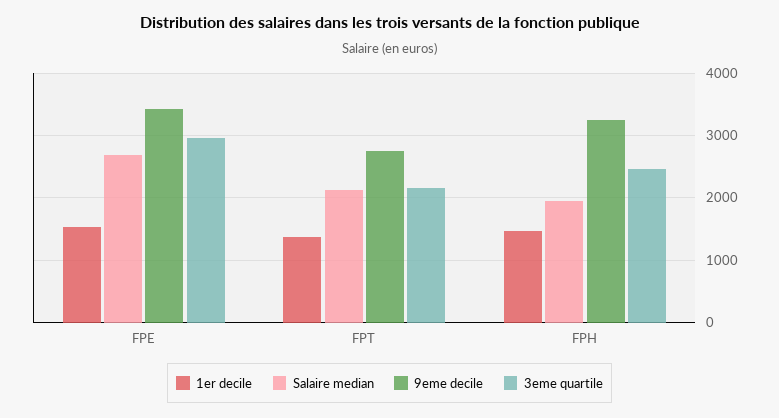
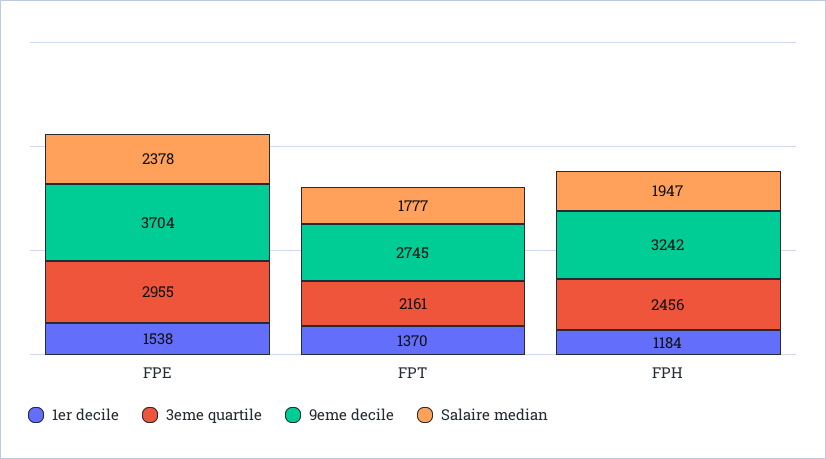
  {
    "1er decile": {
      "FPE": 1538,
      "FPT": 1370,
-     "FPH": 1500
+     "FPH": 1184
    },
    "Salaire median": {
-     "FPE": 2700,
+     "FPE": 2378,
-     "FPT": 2100,
+     "FPT": 1777,
      "FPH": 1947
    },
    "9eme decile": {
-     "FPE": 3400,
+     "FPE": 3704,
      "FPT": 2745,
      "FPH": 3242
    },
    "3eme quartile": {
      "FPE": 2955,
      "FPT": 2161,
      "FPH": 2456
    }
  }

